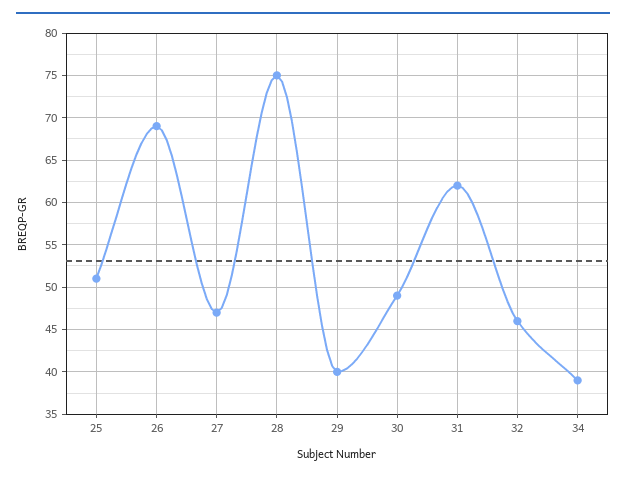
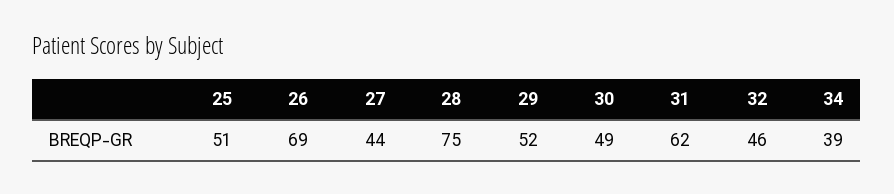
  {
    "25": 51,
    "26": 69,
-   "27": 47,
+   "27": 44,
    "28": 75,
-   "29": 40,
+   "29": 52,
    "30": 49,
    "31": 62,
    "32": 46,
    "34": 39
  }

